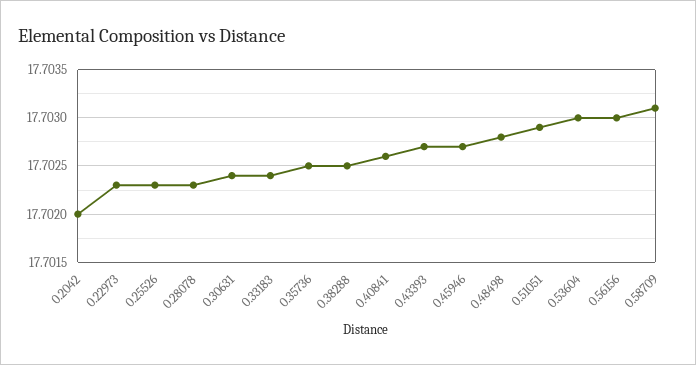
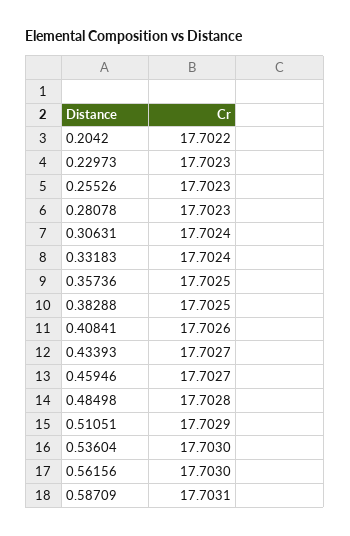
  {
-   "0.2042": 17.702,
+   "0.2042": 17.7022,
    "0.22973": 17.7023,
    "0.25526": 17.7023,
    "0.28078": 17.7023,
    "0.30631": 17.7024,
    "0.33183": 17.7024,
    "0.35736": 17.7025,
    "0.38288": 17.7025,
    "0.40841": 17.7026,
    "0.43393": 17.7027,
    "0.45946": 17.7027,
    "0.48498": 17.7028,
    "0.51051": 17.7029,
    "0.53604": 17.703,
    "0.56156": 17.703,
    "0.58709": 17.7031
  }

